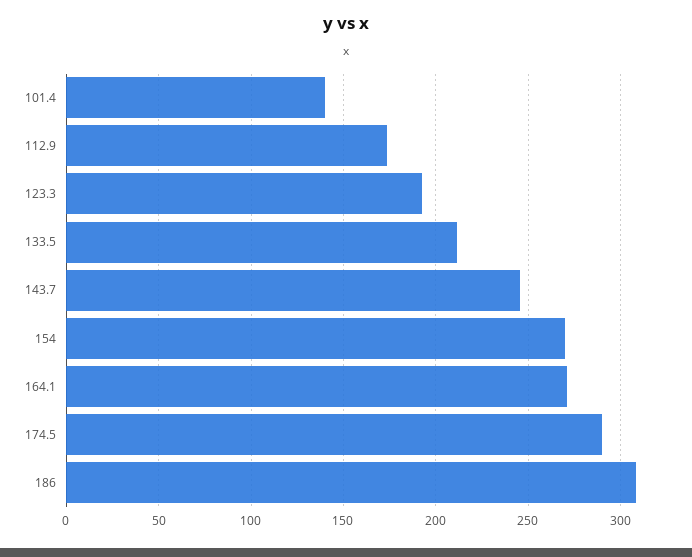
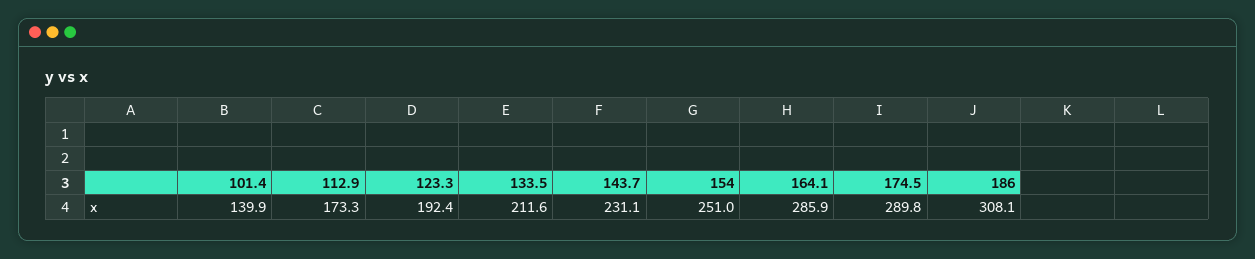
  {
    "101.4": 139.9,
    "112.9": 173.3,
    "123.3": 192.4,
    "133.5": 211.6,
-   "143.7": 245,
+   "143.7": 231.1,
-   "154": 270,
+   "154": 251,
-   "164.1": 270,
+   "164.1": 285.9,
    "174.5": 289.8,
    "186": 308.1
  }

